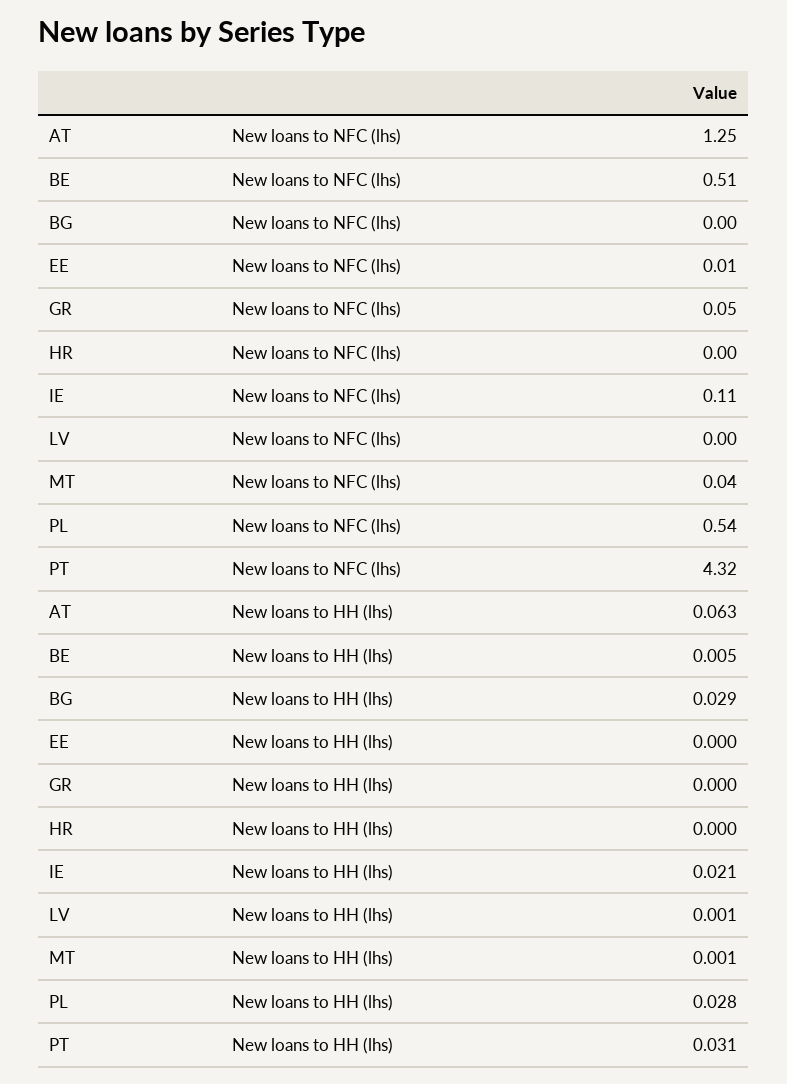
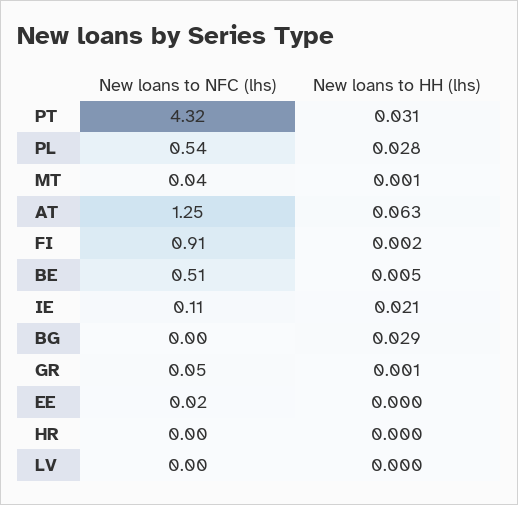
  {
    "AT": {
      "New loans to NFC (lhs)": 1.25,
      "New loans to HH (lhs)": 0.063
    },
    "BE": {
      "New loans to NFC (lhs)": 0.51,
      "New loans to HH (lhs)": 0.005
    },
    "BG": {
      "New loans to NFC (lhs)": 0,
      "New loans to HH (lhs)": 0.029
    },
    "EE": {
-     "New loans to NFC (lhs)": 0.01,
+     "New loans to NFC (lhs)": 0.02,
      "New loans to HH (lhs)": 0
    },
    "GR": {
      "New loans to NFC (lhs)": 0.05,
-     "New loans to HH (lhs)": 0
+     "New loans to HH (lhs)": 0.001
    },
    "HR": {
      "New loans to NFC (lhs)": 0,
      "New loans to HH (lhs)": 0
    },
    "IE": {
      "New loans to NFC (lhs)": 0.11,
      "New loans to HH (lhs)": 0.021
    },
    "LV": {
      "New loans to NFC (lhs)": 0,
-     "New loans to HH (lhs)": 0.001
+     "New loans to HH (lhs)": 0
    },
    "MT": {
      "New loans to NFC (lhs)": 0.04,
      "New loans to HH (lhs)": 0.001
    },
    "PL": {
      "New loans to NFC (lhs)": 0.54,
      "New loans to HH (lhs)": 0.028
    },
    "PT": {
      "New loans to NFC (lhs)": 4.32,
      "New loans to HH (lhs)": 0.031
-   }
+   },
+   "FI": {
+     "New loans to NFC (lhs)": 0.91,
+     "New loans to HH (lhs)": 0.002
+   }
  }

